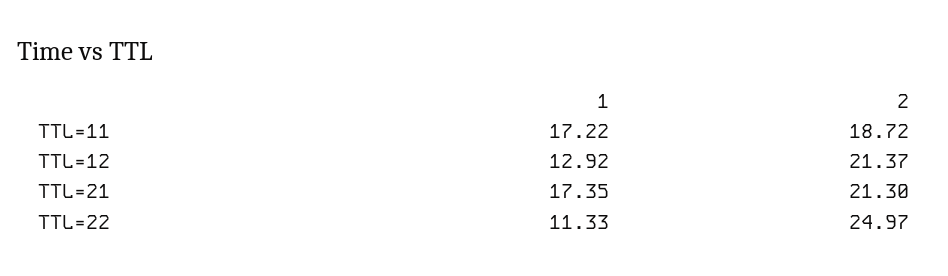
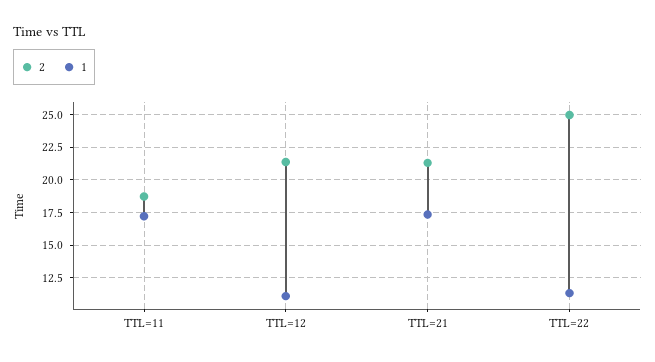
  {
    "1": {
      "TTL=11": 17.22,
-     "TTL=12": 12.92,
+     "TTL=12": 11,
      "TTL=21": 17.35,
      "TTL=22": 11.33
    },
    "2": {
      "TTL=11": 18.72,
      "TTL=12": 21.37,
      "TTL=21": 21.3,
      "TTL=22": 24.97
    }
  }

